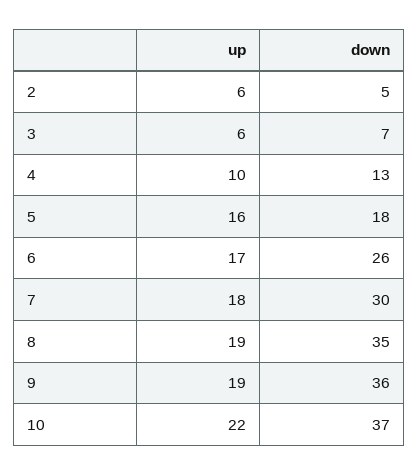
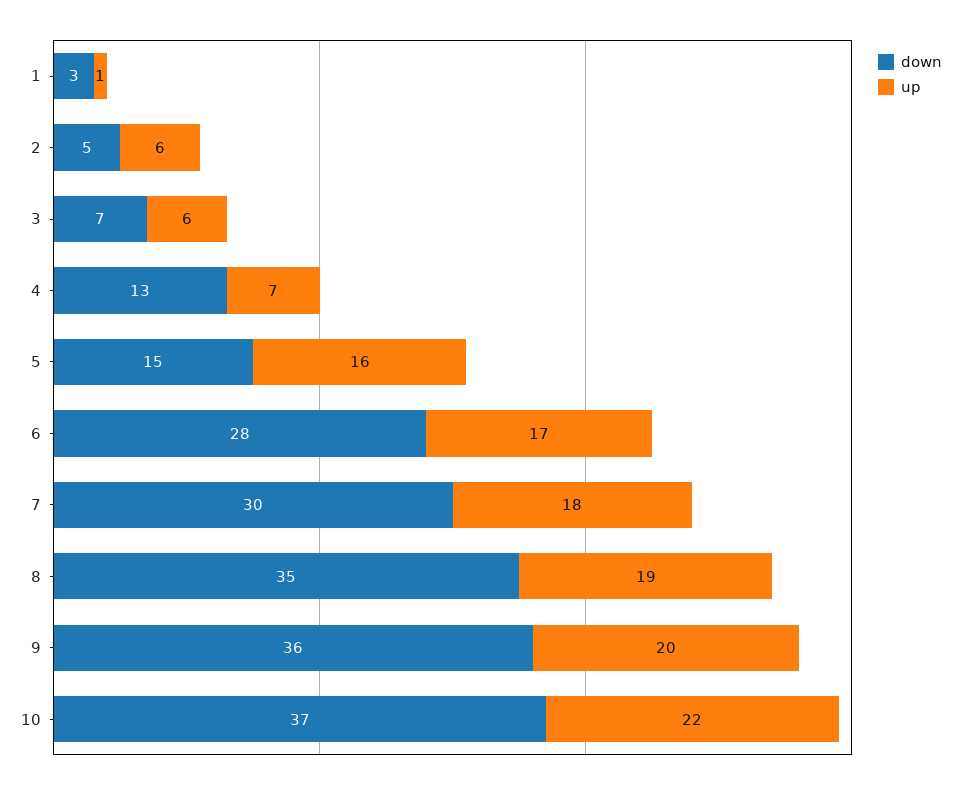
  {
    "up": {
      "2": 6,
      "3": 6,
-     "4": 10,
+     "4": 7,
      "5": 16,
      "6": 17,
      "7": 18,
      "8": 19,
-     "9": 19,
+     "9": 20,
-     "10": 22
+     "10": 22,
+     "1": 1
    },
    "down": {
      "2": 5,
      "3": 7,
      "4": 13,
-     "5": 18,
+     "5": 15,
-     "6": 26,
+     "6": 28,
      "7": 30,
      "8": 35,
      "9": 36,
-     "10": 37
+     "10": 37,
+     "1": 3
    }
  }

